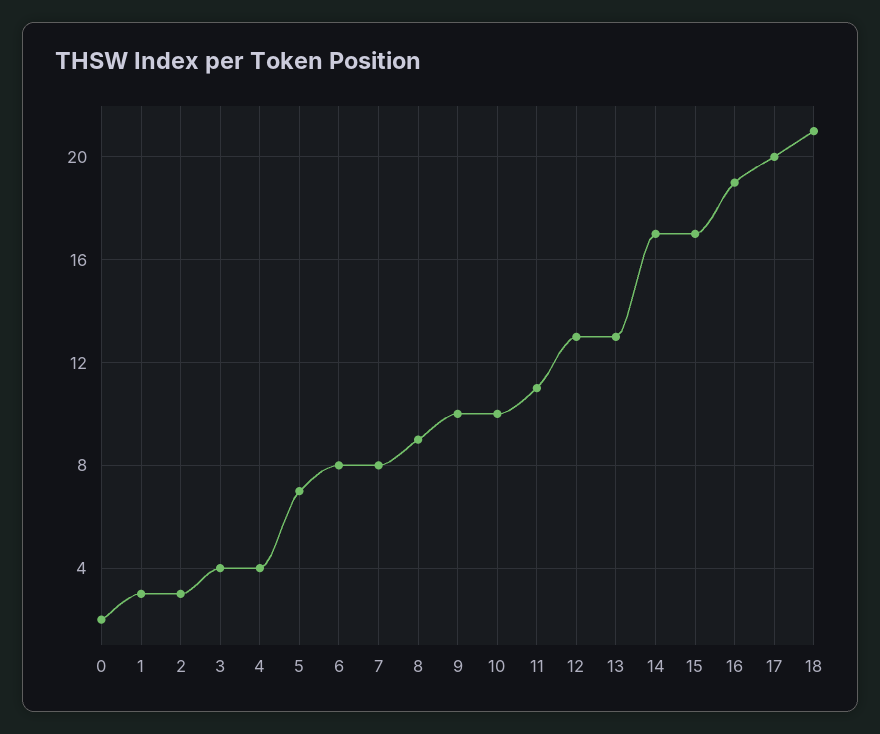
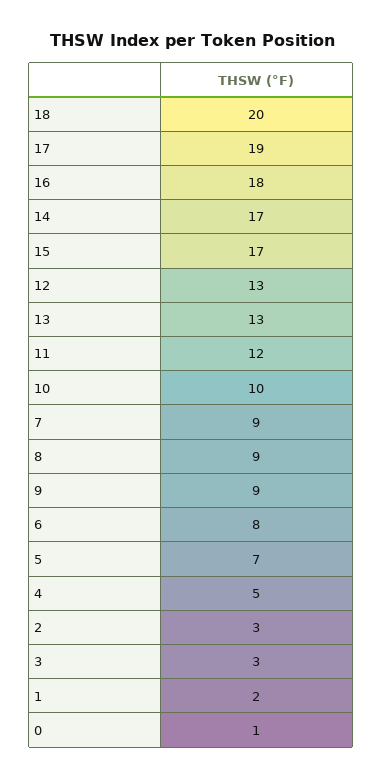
  {
-   "0": 2,
+   "0": 1,
-   "1": 3,
+   "1": 2,
    "2": 3,
-   "3": 4,
+   "3": 3,
-   "4": 4,
+   "4": 5,
    "5": 7,
    "6": 8,
-   "7": 8,
+   "7": 9,
    "8": 9,
-   "9": 10,
+   "9": 9,
    "10": 10,
-   "11": 11,
+   "11": 12,
    "12": 13,
    "13": 13,
    "14": 17,
    "15": 17,
-   "16": 19,
+   "16": 18,
-   "17": 20,
+   "17": 19,
-   "18": 21
+   "18": 20
  }

